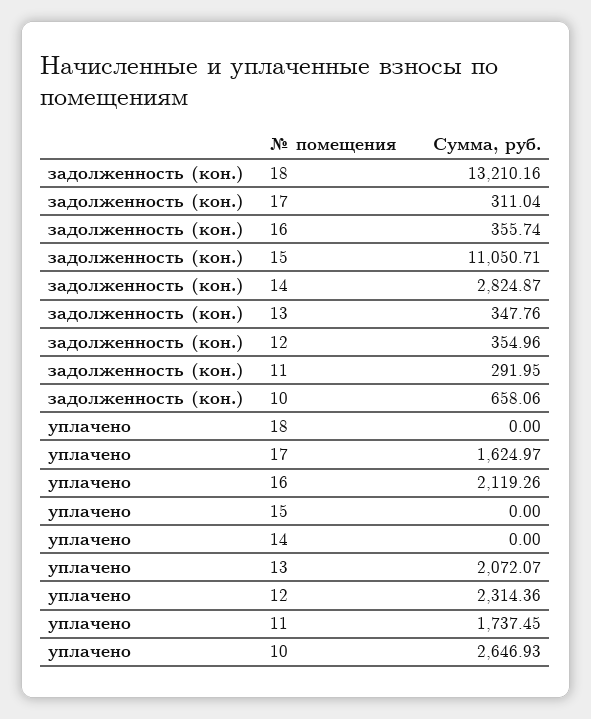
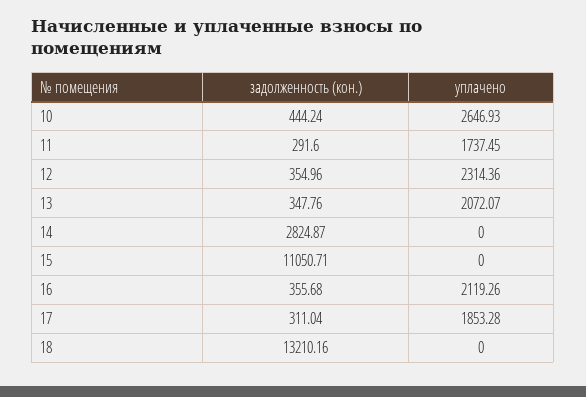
  {
    "задолженность (кон.)": {
      "18": 13210.16,
      "17": 311.04,
-     "16": 355.74,
+     "16": 355.68,
      "15": 11050.71,
      "14": 2824.87,
      "13": 347.76,
      "12": 354.96,
-     "11": 291.95,
+     "11": 291.6,
-     "10": 658.06
+     "10": 444.24
    },
    "уплачено": {
      "18": 0,
-     "17": 1624.97,
+     "17": 1853.28,
      "16": 2119.26,
      "15": 0,
      "14": 0,
      "13": 2072.07,
      "12": 2314.36,
      "11": 1737.45,
      "10": 2646.93
    }
  }

